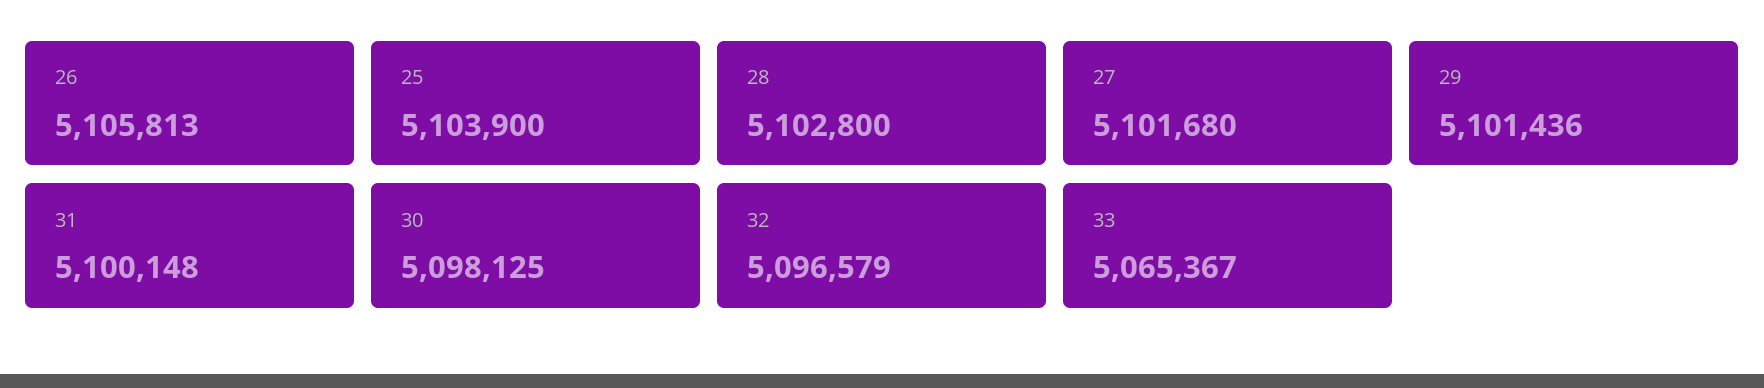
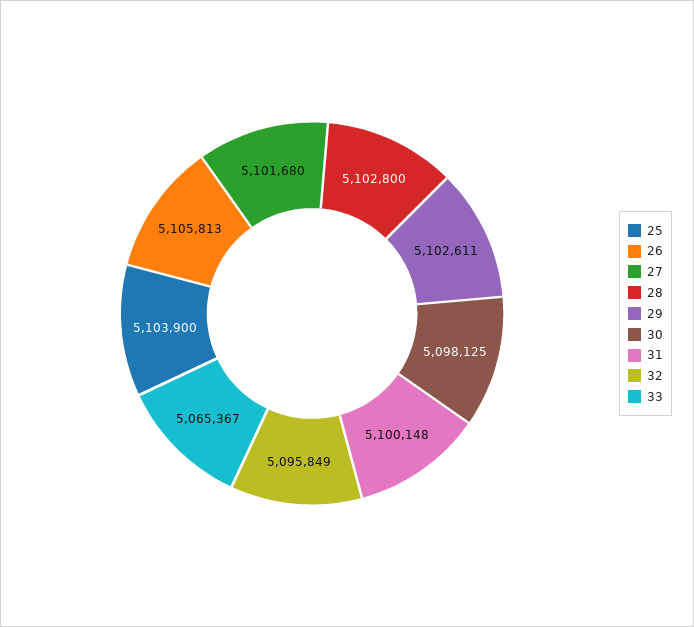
  {
    "26": 5105813,
    "25": 5103900,
    "28": 5102800,
    "27": 5101680,
-   "29": 5101436,
+   "29": 5102611,
    "31": 5100148,
    "30": 5098125,
-   "32": 5096579,
+   "32": 5095849,
    "33": 5065367
  }

